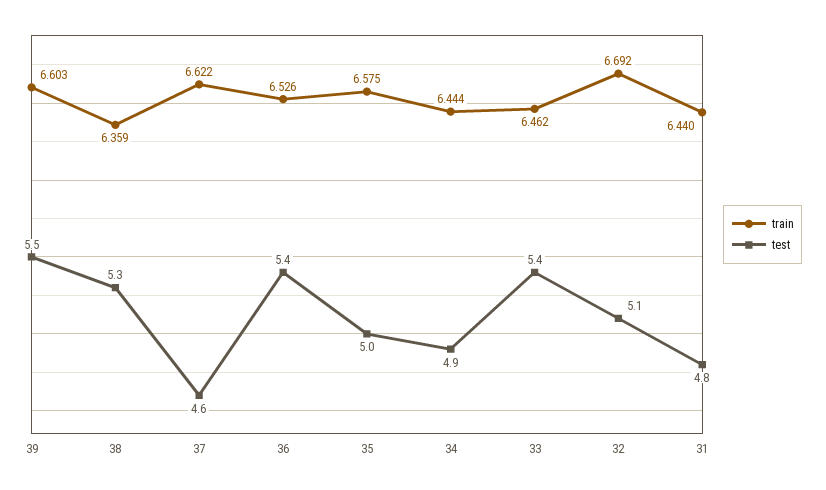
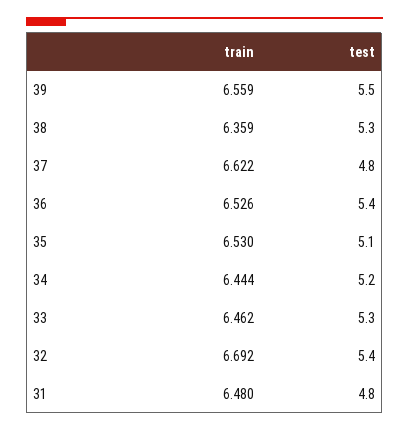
  {
    "train": {
-     "39": 6.603,
+     "39": 6.559,
      "38": 6.359,
      "37": 6.622,
      "36": 6.526,
-     "35": 6.575,
+     "35": 6.53,
      "34": 6.444,
      "33": 6.462,
      "32": 6.692,
-     "31": 6.44
+     "31": 6.48
    },
    "test": {
      "39": 5.5,
      "38": 5.3,
-     "37": 4.6,
+     "37": 4.8,
      "36": 5.4,
-     "35": 5,
+     "35": 5.1,
-     "34": 4.9,
+     "34": 5.2,
-     "33": 5.4,
+     "33": 5.3,
-     "32": 5.1,
+     "32": 5.4,
      "31": 4.8
    }
  }

